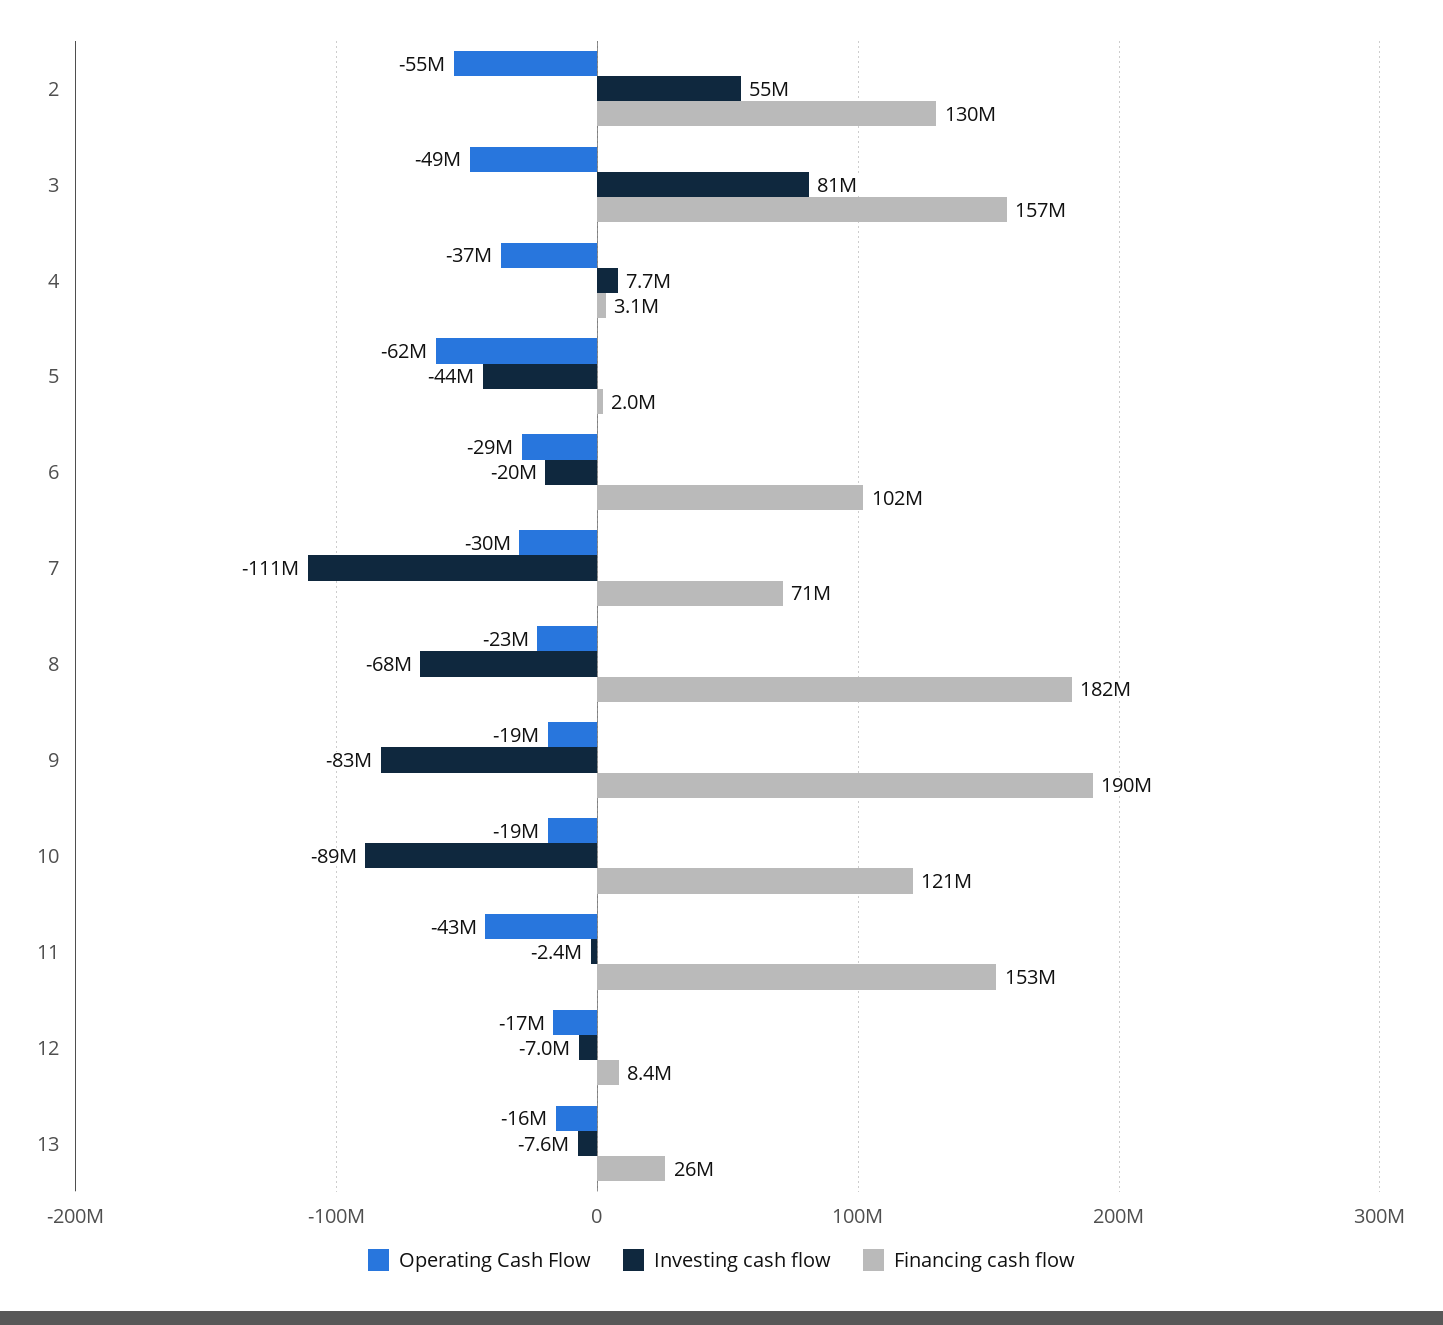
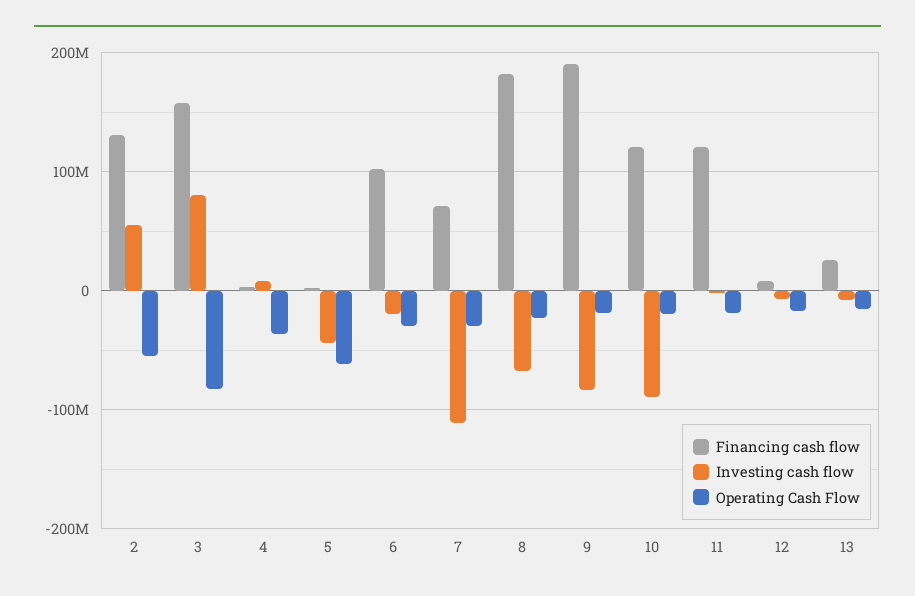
  {
    "Operating Cash Flow": {
      "2": -55000000,
-     "3": -49000000,
+     "3": -80000000,
      "4": -37000000,
      "5": -62000000,
      "6": -29000000,
      "7": -30000000,
      "8": -23000000,
      "9": -19000000,
      "10": -19000000,
-     "11": -43000000,
+     "11": -20000000,
      "12": -17000000,
      "13": -16000000
    },
    "Investing cash flow": {
      "2": 55000000,
      "3": 81000000,
      "4": 7700000,
      "5": -44000000,
      "6": -20000000,
      "7": -111000000,
      "8": -68000000,
      "9": -83000000,
      "10": -89000000,
      "11": -2400000,
      "12": -7000000,
      "13": -7600000
    },
    "Financing cash flow": {
      "2": 130000000,
      "3": 157000000,
      "4": 3100000,
      "5": 2000000,
      "6": 102000000,
      "7": 71000000,
      "8": 182000000,
      "9": 190000000,
      "10": 121000000,
-     "11": 153000000,
+     "11": 120000000,
      "12": 8400000,
      "13": 26000000
    }
  }

